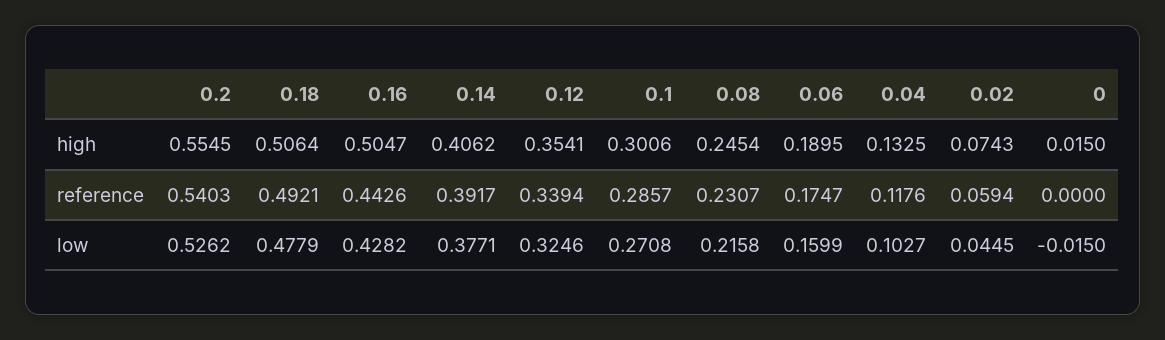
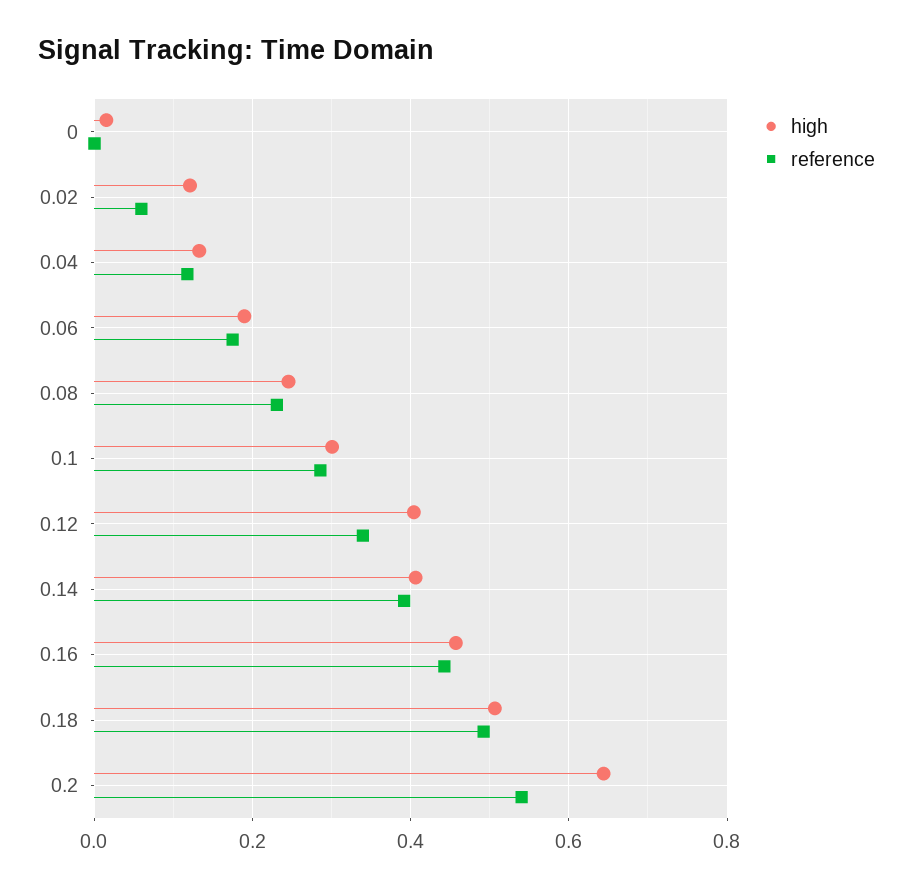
  {
    "high": {
-     "0.2": 0.5545,
+     "0.2": 0.64,
      "0.18": 0.5064,
-     "0.16": 0.5047,
+     "0.16": 0.46,
      "0.14": 0.4062,
-     "0.12": 0.3541,
+     "0.12": 0.4,
      "0.1": 0.3006,
      "0.08": 0.2454,
      "0.06": 0.1895,
      "0.04": 0.1325,
-     "0.02": 0.0743,
+     "0.02": 0.12,
      "0": 0.015
    },
    "reference": {
      "0.2": 0.5403,
      "0.18": 0.4921,
      "0.16": 0.4426,
      "0.14": 0.3917,
      "0.12": 0.3394,
      "0.1": 0.2857,
      "0.08": 0.2307,
      "0.06": 0.1747,
      "0.04": 0.1176,
      "0.02": 0.0594,
      "0": 0
-   },
+   }
-   "low": {
-     "0.2": 0.5262,
-     "0.18": 0.4779,
-     "0.16": 0.4282,
-     "0.14": 0.3771,
-     "0.12": 0.3246,
-     "0.1": 0.2708,
-     "0.08": 0.2158,
-     "0.06": 0.1599,
-     "0.04": 0.1027,
-     "0.02": 0.0445,
-     "0": -0.015
-   }
  }

